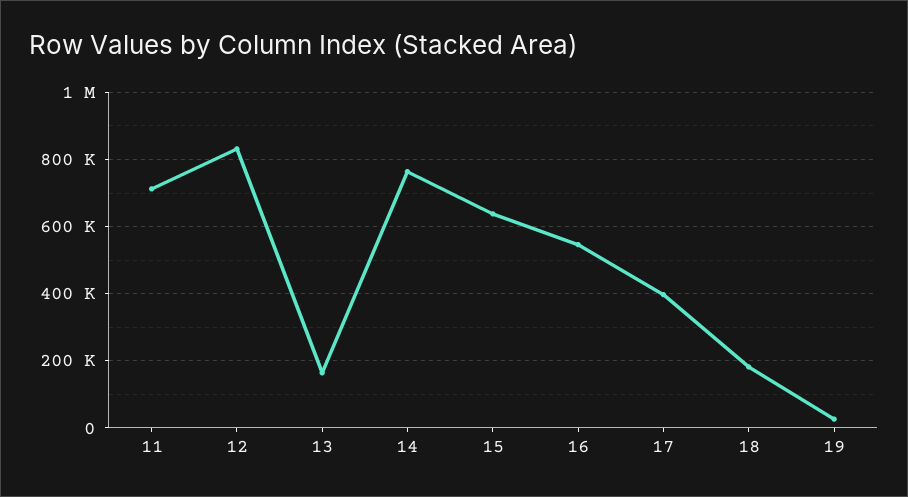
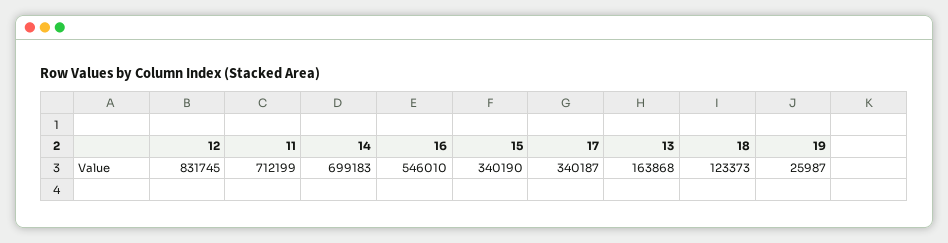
  {
    "11": 712199,
    "12": 831745,
    "13": 163868,
-   "14": 760000,
+   "14": 699183,
-   "15": 640000,
+   "15": 340190,
    "16": 546010,
-   "17": 400000,
+   "17": 340187,
-   "18": 180000,
+   "18": 123373,
    "19": 25987
  }

